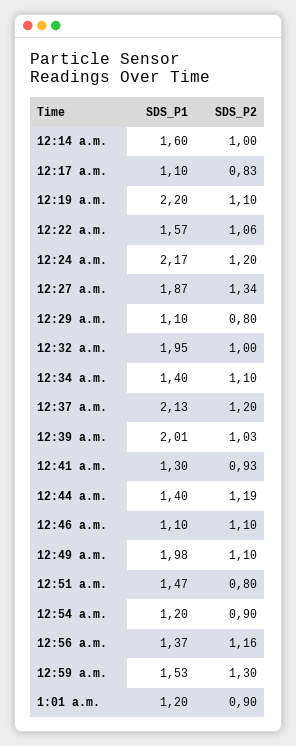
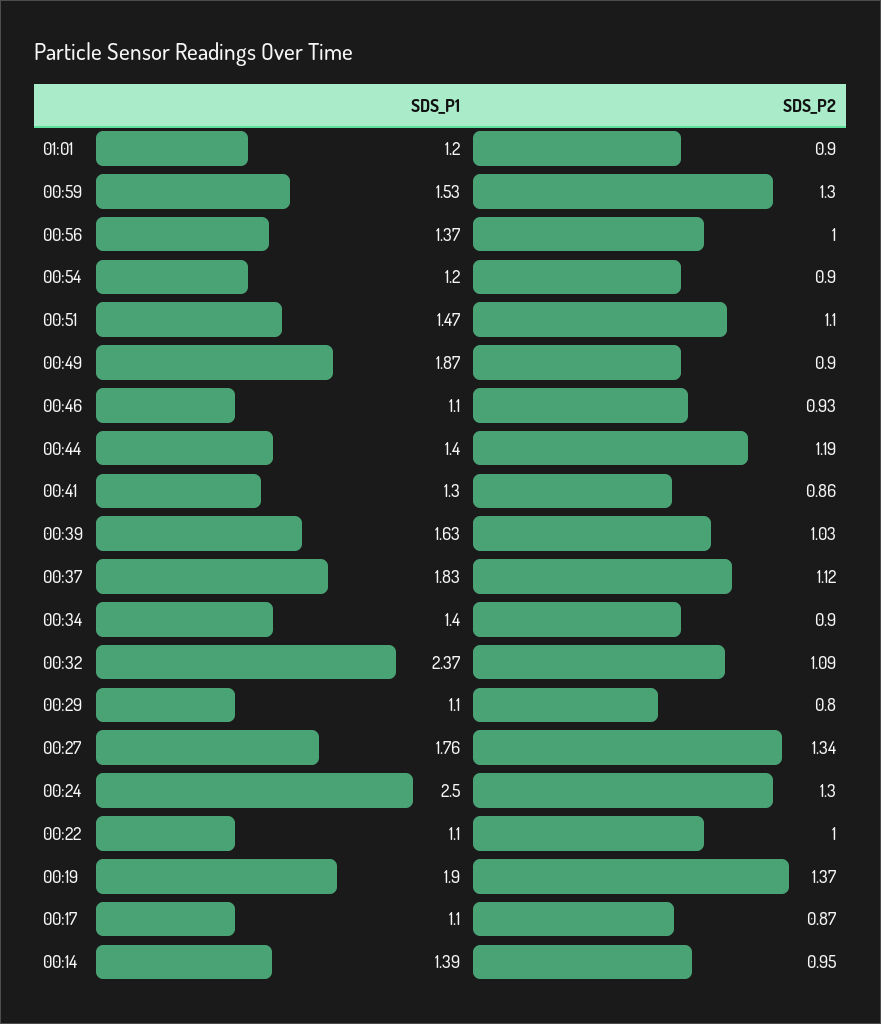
  {
    "SDS_P1": {
-     "12:14 a.m.": 1.6,
+     "12:14 a.m.": 1.39,
      "12:17 a.m.": 1.1,
-     "12:19 a.m.": 2.2,
+     "12:19 a.m.": 1.9,
-     "12:22 a.m.": 1.57,
+     "12:22 a.m.": 1.1,
-     "12:24 a.m.": 2.17,
+     "12:24 a.m.": 2.5,
-     "12:27 a.m.": 1.87,
+     "12:27 a.m.": 1.76,
      "12:29 a.m.": 1.1,
-     "12:32 a.m.": 1.95,
+     "12:32 a.m.": 2.37,
      "12:34 a.m.": 1.4,
-     "12:37 a.m.": 2.13,
+     "12:37 a.m.": 1.83,
-     "12:39 a.m.": 2.01,
+     "12:39 a.m.": 1.63,
      "12:41 a.m.": 1.3,
      "12:44 a.m.": 1.4,
      "12:46 a.m.": 1.1,
-     "12:49 a.m.": 1.98,
+     "12:49 a.m.": 1.87,
      "12:51 a.m.": 1.47,
      "12:54 a.m.": 1.2,
      "12:56 a.m.": 1.37,
      "12:59 a.m.": 1.53,
      "1:01 a.m.": 1.2
    },
    "SDS_P2": {
-     "12:14 a.m.": 1,
+     "12:14 a.m.": 0.95,
-     "12:17 a.m.": 0.83,
+     "12:17 a.m.": 0.87,
-     "12:19 a.m.": 1.1,
+     "12:19 a.m.": 1.37,
-     "12:22 a.m.": 1.06,
+     "12:22 a.m.": 1,
-     "12:24 a.m.": 1.2,
+     "12:24 a.m.": 1.3,
      "12:27 a.m.": 1.34,
      "12:29 a.m.": 0.8,
-     "12:32 a.m.": 1,
+     "12:32 a.m.": 1.09,
-     "12:34 a.m.": 1.1,
+     "12:34 a.m.": 0.9,
-     "12:37 a.m.": 1.2,
+     "12:37 a.m.": 1.12,
      "12:39 a.m.": 1.03,
-     "12:41 a.m.": 0.93,
+     "12:41 a.m.": 0.86,
      "12:44 a.m.": 1.19,
-     "12:46 a.m.": 1.1,
+     "12:46 a.m.": 0.93,
-     "12:49 a.m.": 1.1,
+     "12:49 a.m.": 0.9,
-     "12:51 a.m.": 0.8,
+     "12:51 a.m.": 1.1,
      "12:54 a.m.": 0.9,
-     "12:56 a.m.": 1.16,
+     "12:56 a.m.": 1,
      "12:59 a.m.": 1.3,
      "1:01 a.m.": 0.9
    }
  }

